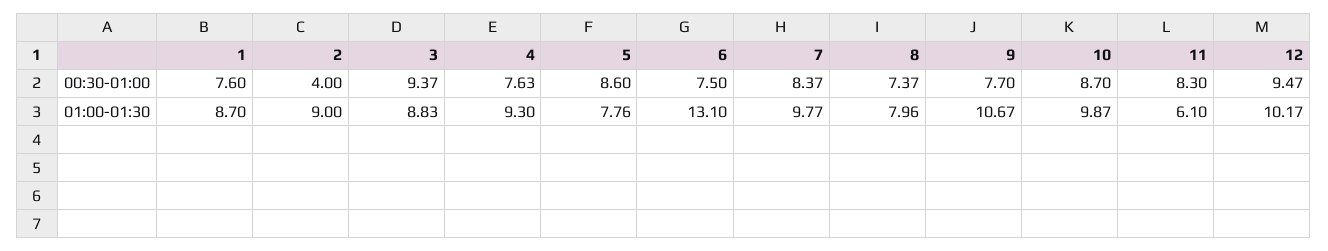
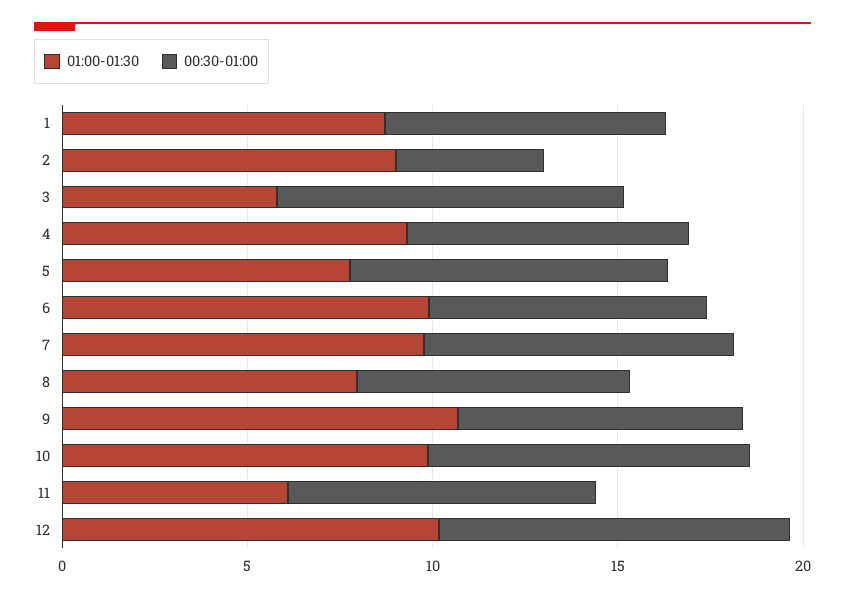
  {
    "00:30-01:00": {
      "1": 7.6,
      "2": 4,
      "3": 9.37,
      "4": 7.63,
      "5": 8.6,
      "6": 7.5,
      "7": 8.37,
      "8": 7.37,
      "9": 7.7,
      "10": 8.7,
      "11": 8.3,
      "12": 9.47
    },
    "01:00-01:30": {
      "1": 8.7,
      "2": 9,
-     "3": 8.83,
+     "3": 6,
      "4": 9.3,
      "5": 7.76,
-     "6": 13.1,
+     "6": 10,
      "7": 9.77,
      "8": 7.96,
      "9": 10.67,
      "10": 9.87,
      "11": 6.1,
      "12": 10.17
    }
  }

